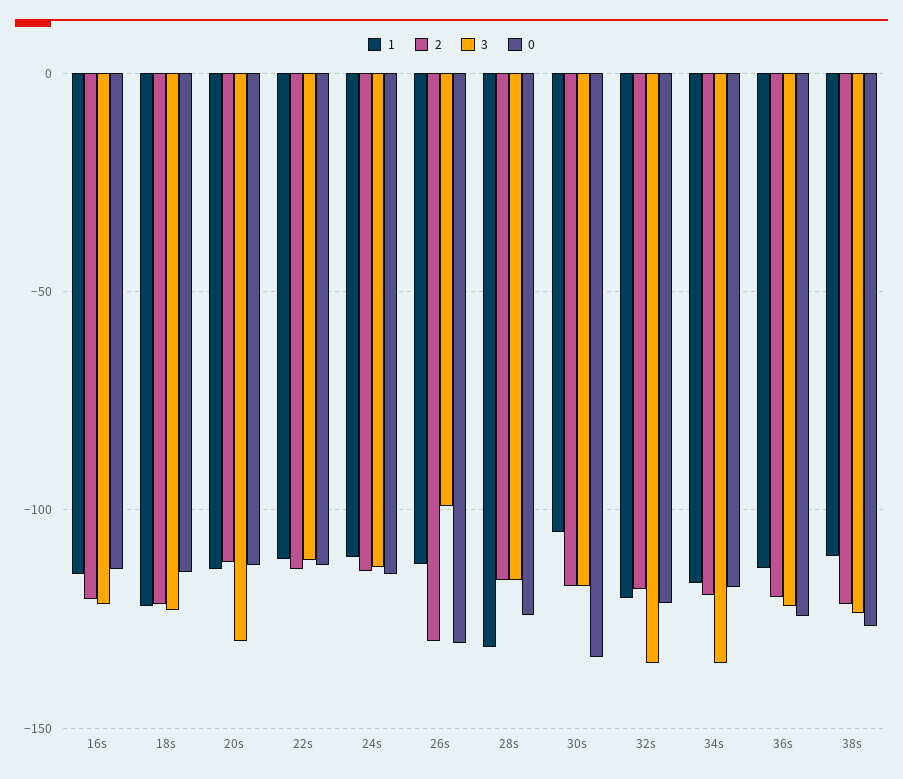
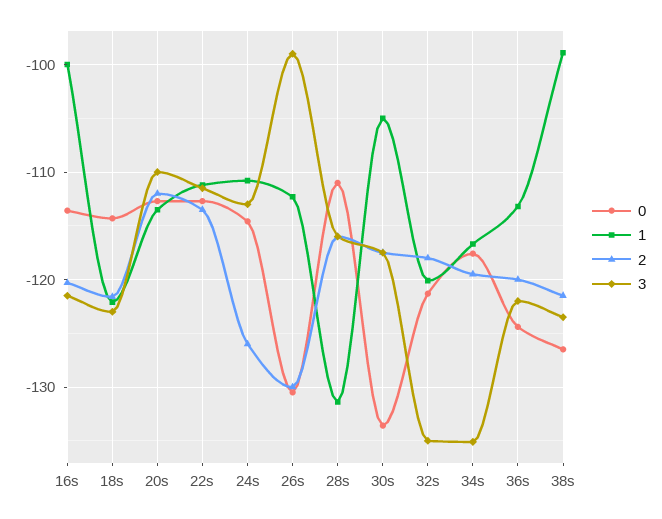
  {
    "1": {
-     "16s": -115,
+     "16s": -100,
      "18s": -122,
      "20s": -114,
      "22s": -111,
      "24s": -111,
      "26s": -112,
      "28s": -131,
      "30s": -105,
      "32s": -120,
      "34s": -117,
      "36s": -113,
-     "38s": -110
+     "38s": -99
    },
    "2": {
      "16s": -120,
      "18s": -122,
      "20s": -112,
      "22s": -114,
-     "24s": -115,
+     "24s": -126,
      "26s": -130,
      "28s": -116,
      "30s": -118,
      "32s": -118,
      "34s": -120,
      "36s": -120,
      "38s": -122
    },
    "3": {
      "16s": -122,
      "18s": -123,
-     "20s": -130,
+     "20s": -110,
      "22s": -112,
      "24s": -113,
      "26s": -99,
      "28s": -116,
      "30s": -118,
      "32s": -135,
      "34s": -135,
      "36s": -122,
      "38s": -124
    },
    "0": {
      "16s": -114,
      "18s": -114,
      "20s": -113,
      "22s": -113,
      "24s": -115,
      "26s": -131,
-     "28s": -125,
+     "28s": -111,
      "30s": -134,
      "32s": -121,
      "34s": -118,
      "36s": -124,
      "38s": -127
    }
  }

